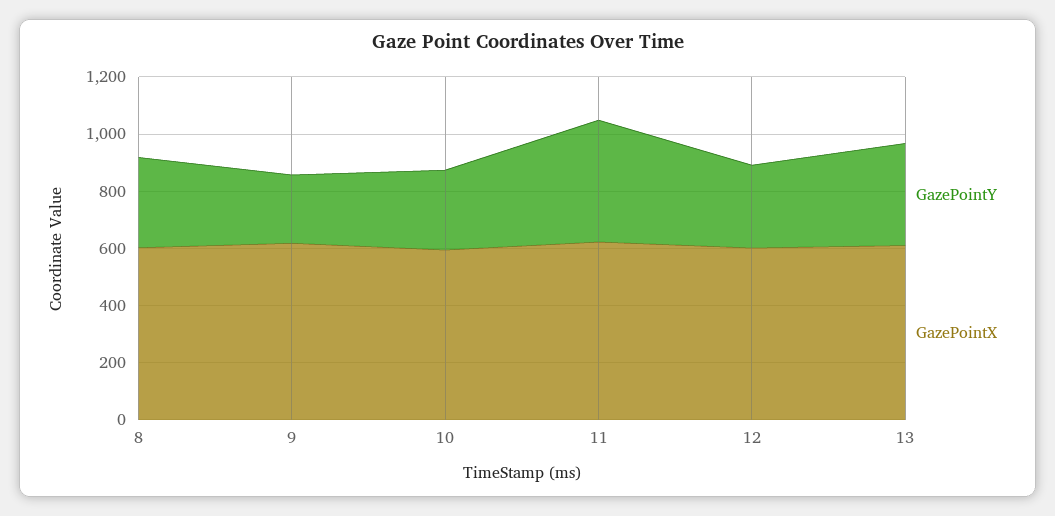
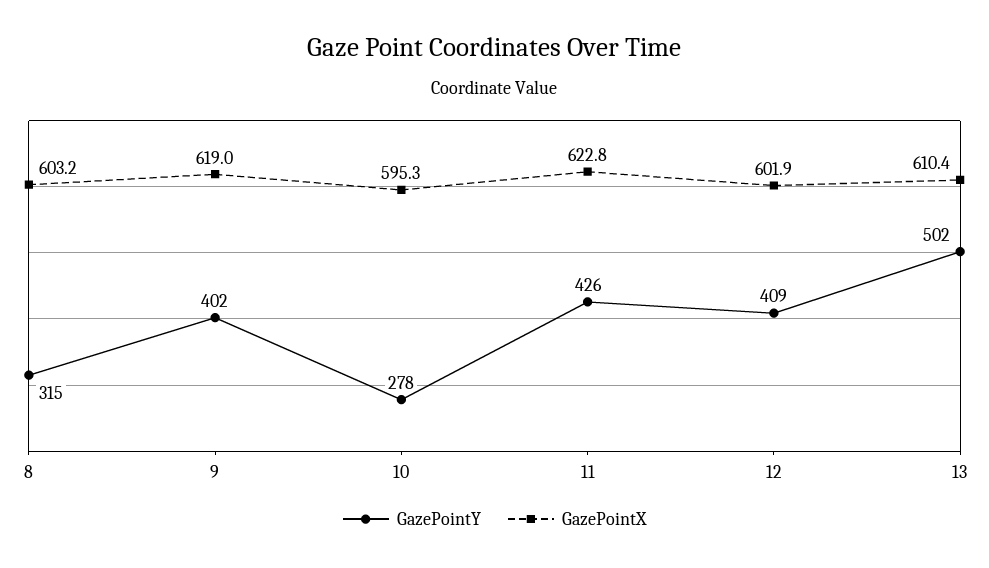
  {
    "GazePointY": {
      "8": 315,
-     "9": 250,
+     "9": 402,
      "10": 278,
      "11": 426,
-     "12": 300,
+     "12": 409,
-     "13": 350
+     "13": 502
    },
    "GazePointX": {
      "8": 603.2,
      "9": 619,
      "10": 595.3,
      "11": 622.8,
      "12": 601.9,
      "13": 610.4
    }
  }

